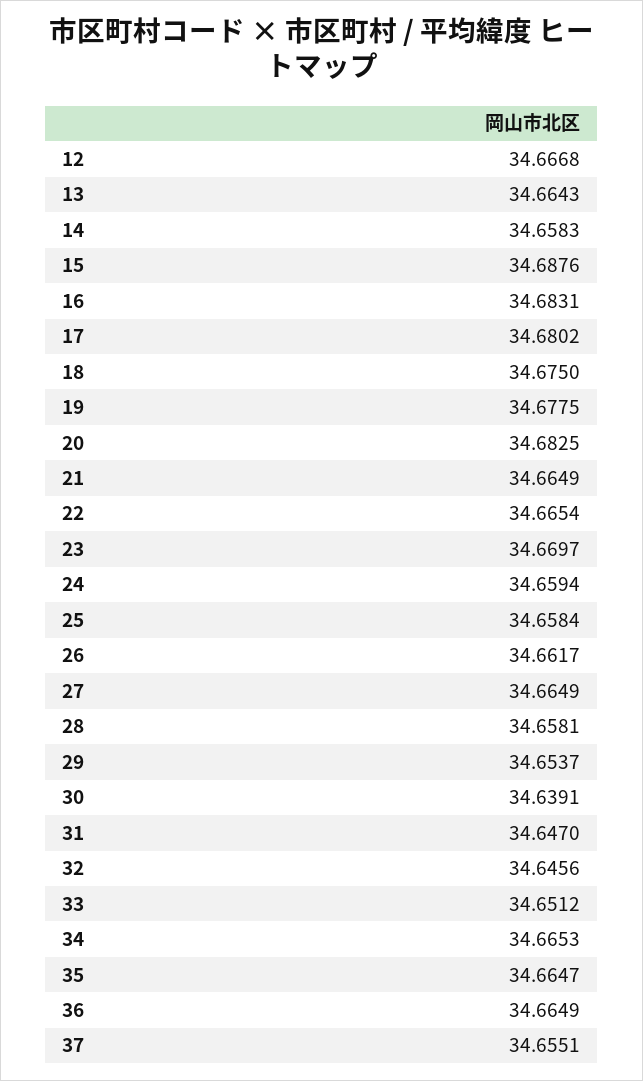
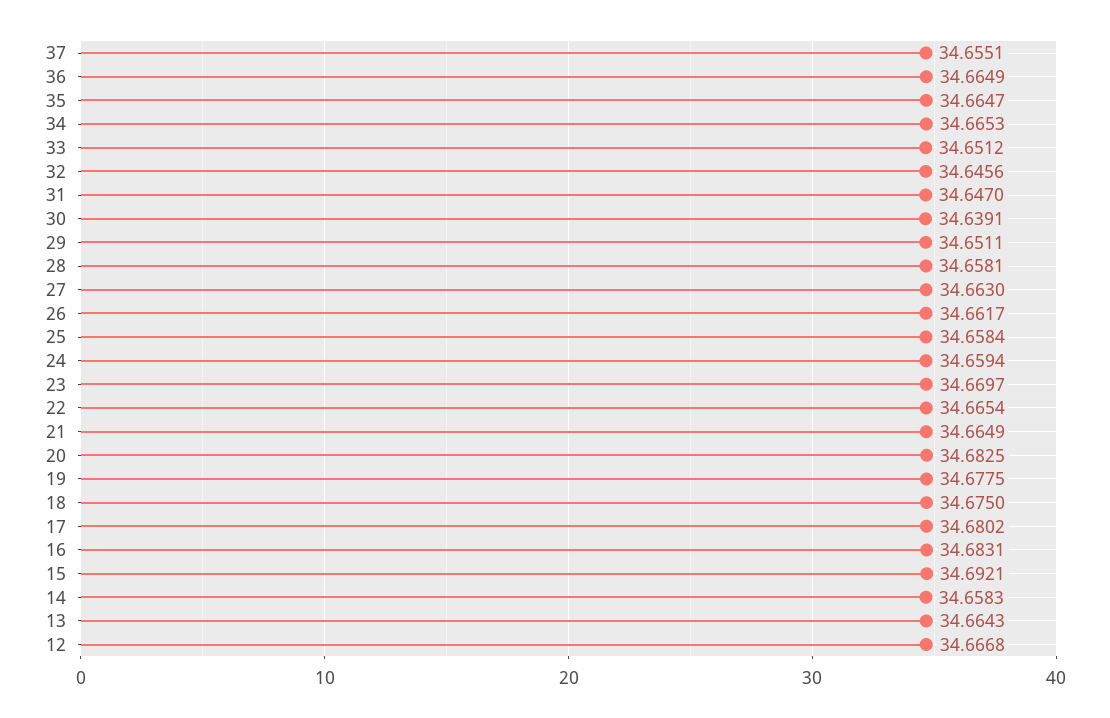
  {
    "12": 34.6668,
    "13": 34.6643,
    "14": 34.6583,
-   "15": 34.6876,
+   "15": 34.6921,
    "16": 34.6831,
    "17": 34.6802,
    "18": 34.675,
    "19": 34.6775,
    "20": 34.6825,
    "21": 34.6649,
    "22": 34.6654,
    "23": 34.6697,
    "24": 34.6594,
    "25": 34.6584,
    "26": 34.6617,
-   "27": 34.6649,
+   "27": 34.663,
    "28": 34.6581,
-   "29": 34.6537,
+   "29": 34.6511,
    "30": 34.6391,
    "31": 34.647,
    "32": 34.6456,
    "33": 34.6512,
    "34": 34.6653,
    "35": 34.6647,
    "36": 34.6649,
    "37": 34.6551
  }

